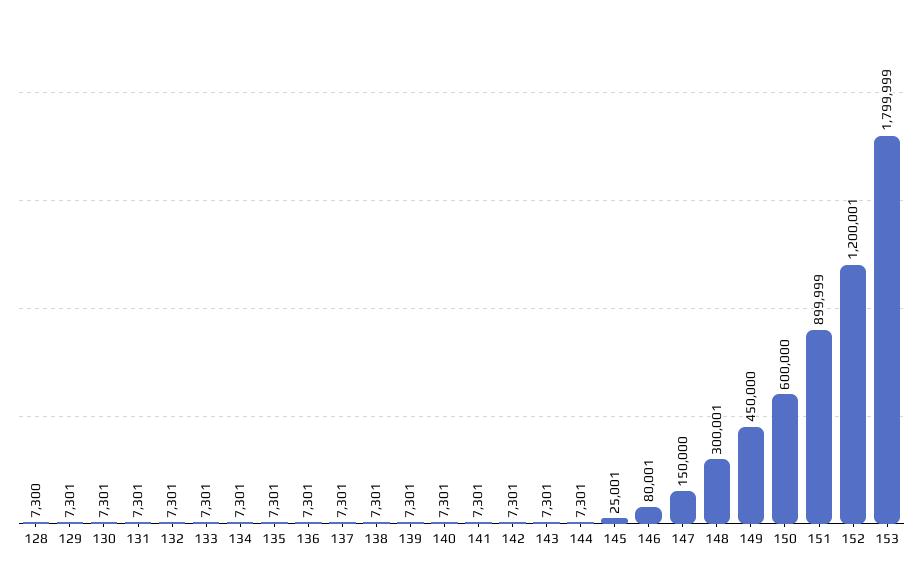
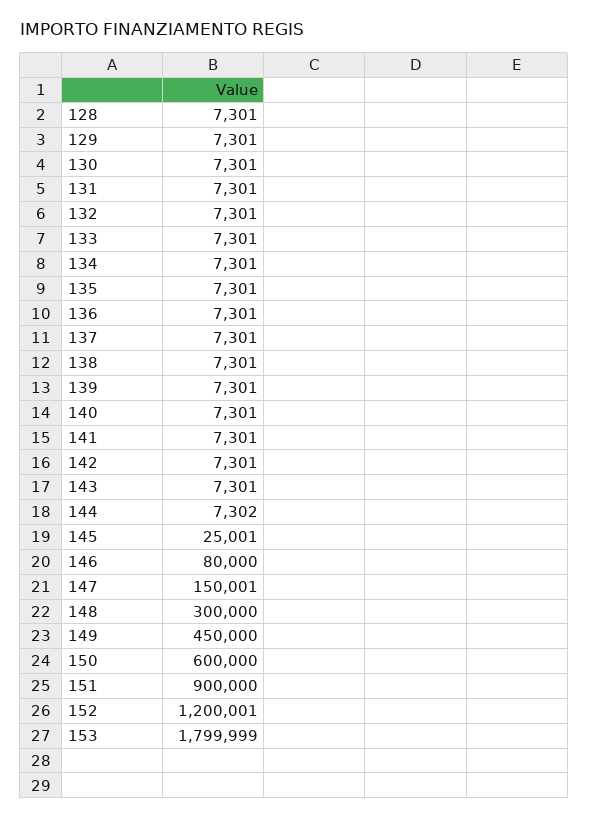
  {
-   "128": 7300,
+   "128": 7301,
    "129": 7301,
    "130": 7301,
    "131": 7301,
    "132": 7301,
    "133": 7301,
    "134": 7301,
    "135": 7301,
    "136": 7301,
    "137": 7301,
    "138": 7301,
    "139": 7301,
    "140": 7301,
    "141": 7301,
    "142": 7301,
    "143": 7301,
-   "144": 7301,
+   "144": 7302,
    "145": 25001,
-   "146": 80001,
+   "146": 80000,
-   "147": 150000,
+   "147": 150001,
-   "148": 300001,
+   "148": 300000,
    "149": 450000,
    "150": 600000,
-   "151": 899999,
+   "151": 900000,
    "152": 1200001,
    "153": 1799999
  }

